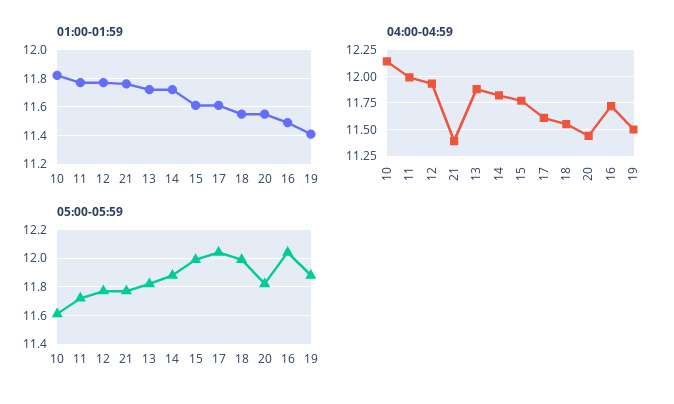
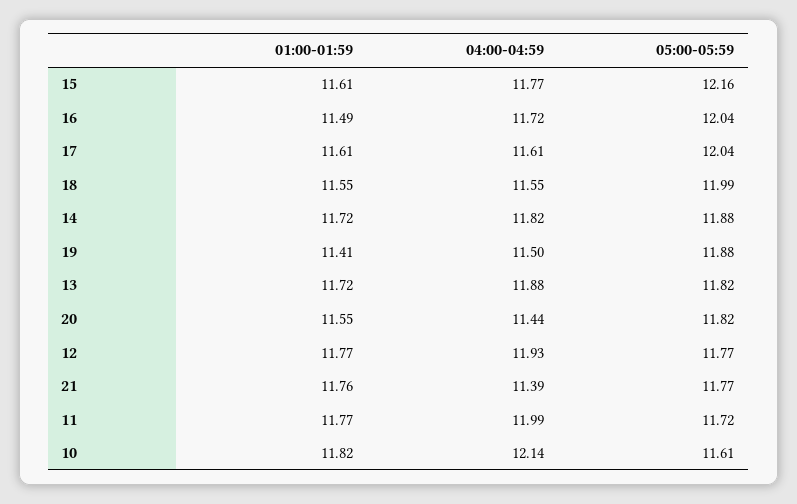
  {
    "01:00-01:59": {
      "10": 11.82,
      "11": 11.77,
      "12": 11.77,
      "21": 11.76,
      "13": 11.72,
      "14": 11.72,
      "15": 11.61,
      "17": 11.61,
      "18": 11.55,
      "20": 11.55,
      "16": 11.49,
      "19": 11.41
    },
    "04:00-04:59": {
      "10": 12.14,
      "11": 11.99,
      "12": 11.93,
      "21": 11.39,
      "13": 11.88,
      "14": 11.82,
      "15": 11.77,
      "17": 11.61,
      "18": 11.55,
      "20": 11.44,
      "16": 11.72,
      "19": 11.5
    },
    "05:00-05:59": {
      "10": 11.61,
      "11": 11.72,
      "12": 11.77,
      "21": 11.77,
      "13": 11.82,
      "14": 11.88,
-     "15": 12,
+     "15": 12.16,
      "17": 12.04,
      "18": 11.99,
      "20": 11.82,
      "16": 12.04,
      "19": 11.88
    }
  }

